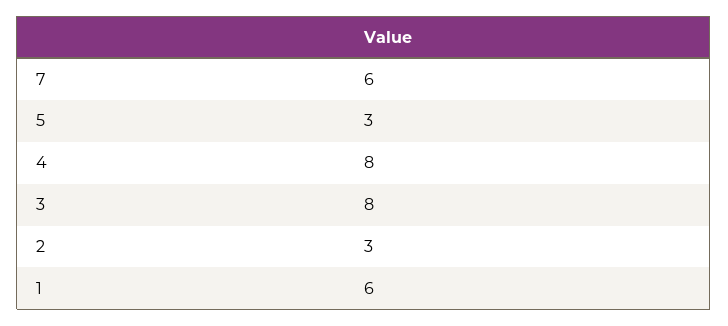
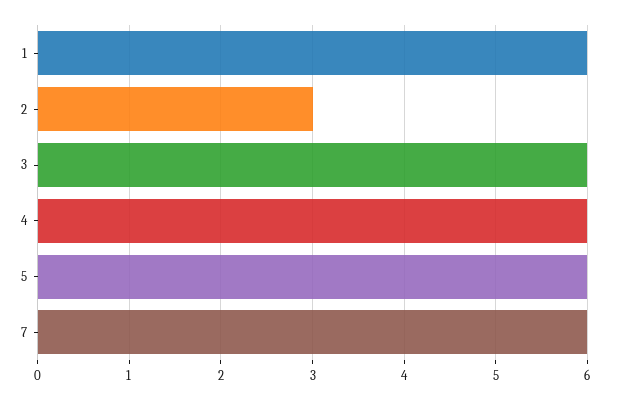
  {
    "7": 6,
-   "5": 3,
+   "5": 6,
-   "4": 8,
+   "4": 6,
-   "3": 8,
+   "3": 6,
    "2": 3,
    "1": 6
  }

